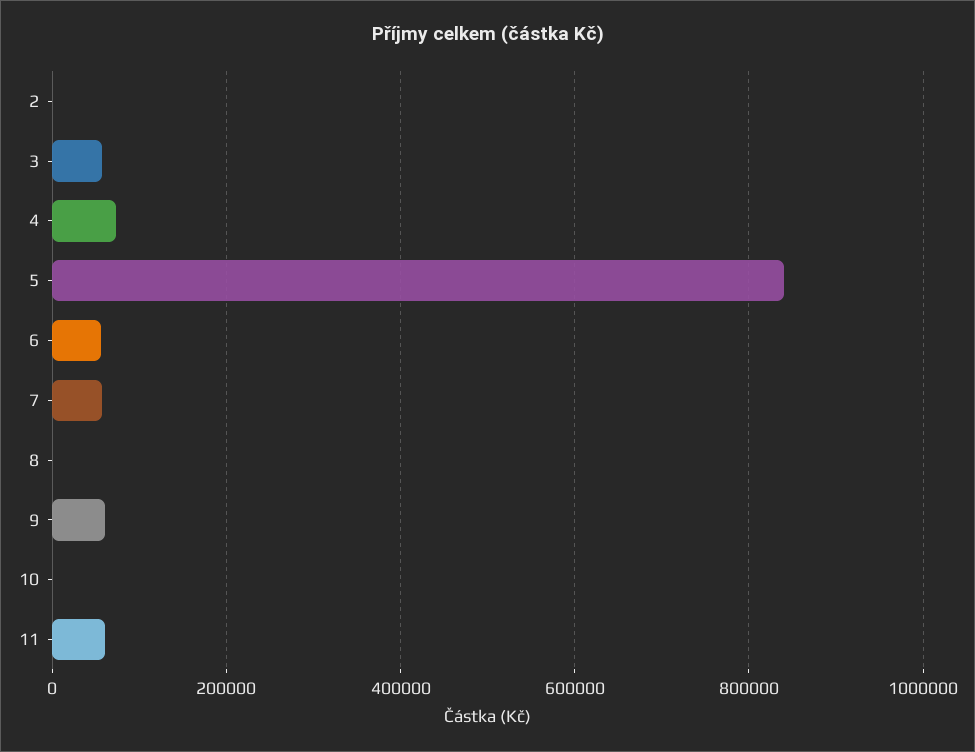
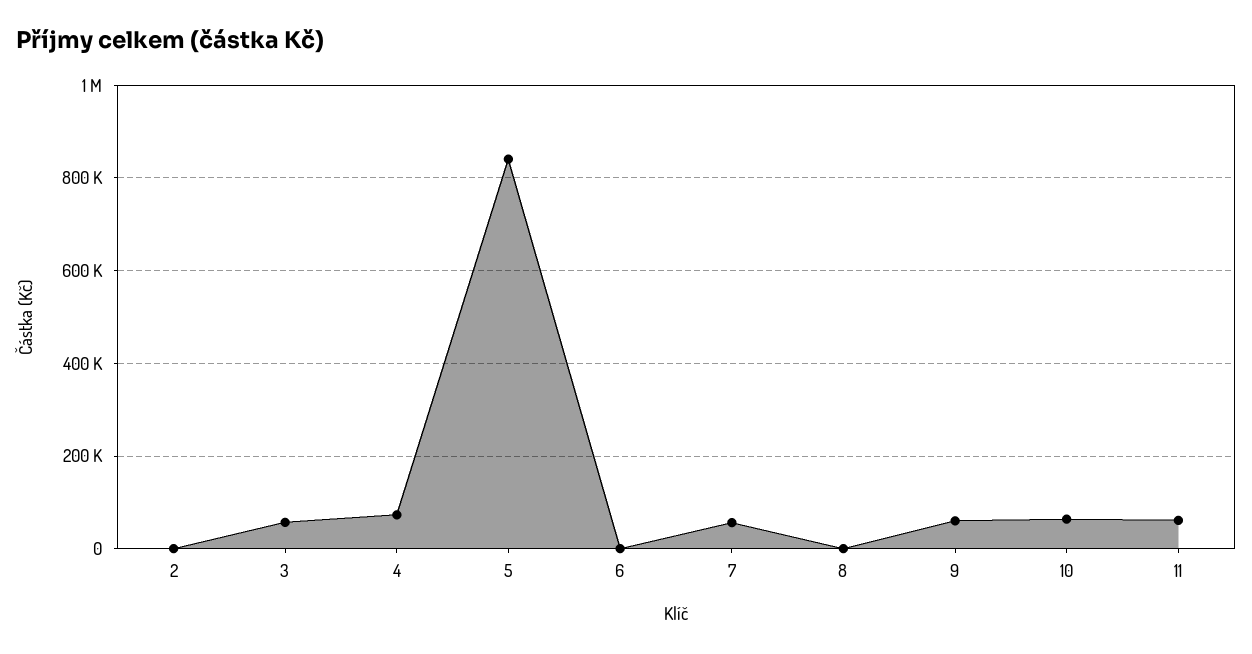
  {
    "2": 0,
    "3": 60000,
    "4": 80000,
    "5": 840000,
-   "6": 60000,
+   "6": 0,
    "7": 60000,
    "8": 0,
    "9": 60000,
-   "10": 0,
+   "10": 60000,
    "11": 60000
  }

